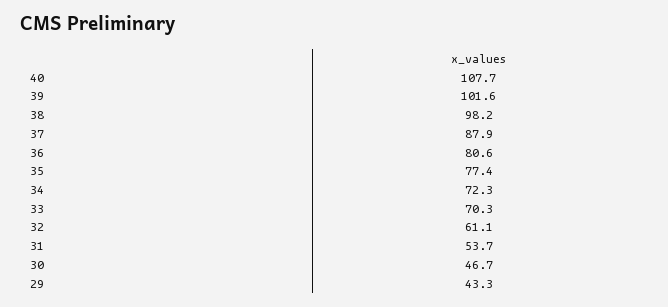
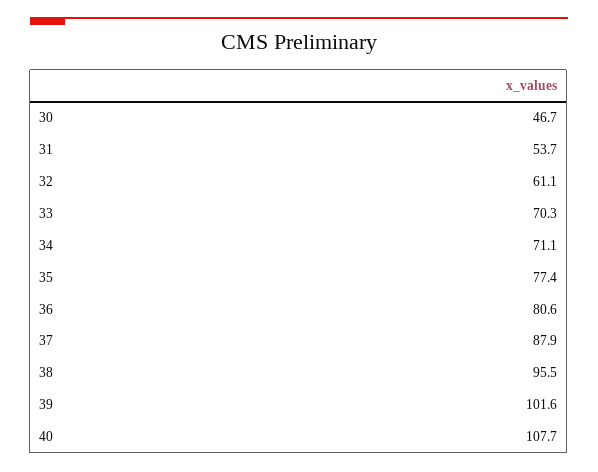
  {
    "40": 107.7,
    "39": 101.6,
-   "38": 98.2,
+   "38": 95.5,
    "37": 87.9,
    "36": 80.6,
    "35": 77.4,
-   "34": 72.3,
+   "34": 71.1,
    "33": 70.3,
    "32": 61.1,
    "31": 53.7,
-   "30": 46.7,
+   "30": 46.7
-   "29": 43.3
  }

